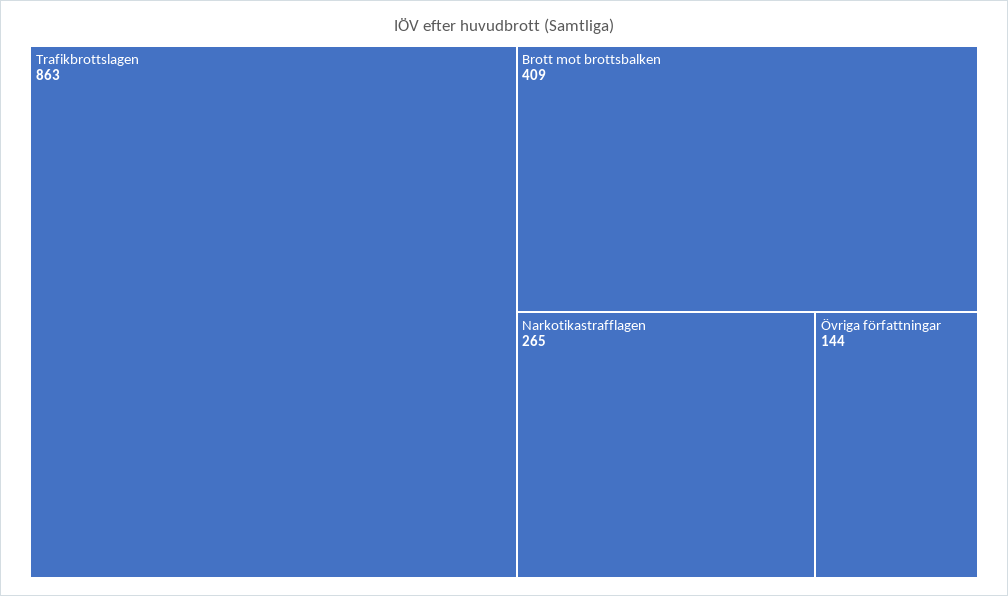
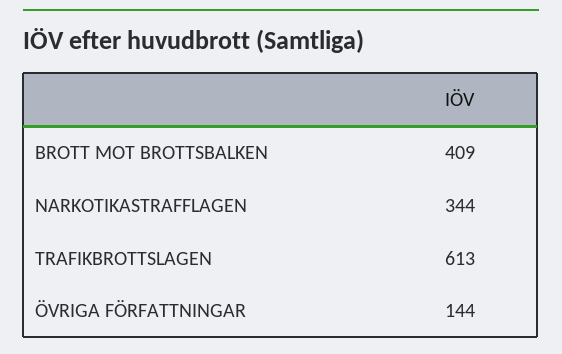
  {
-   "Trafikbrottslagen": 863,
+   "Trafikbrottslagen": 613,
    "Brott mot brottsbalken": 409,
-   "Narkotikastrafflagen": 265,
+   "Narkotikastrafflagen": 344,
    "Övriga författningar": 144
  }

